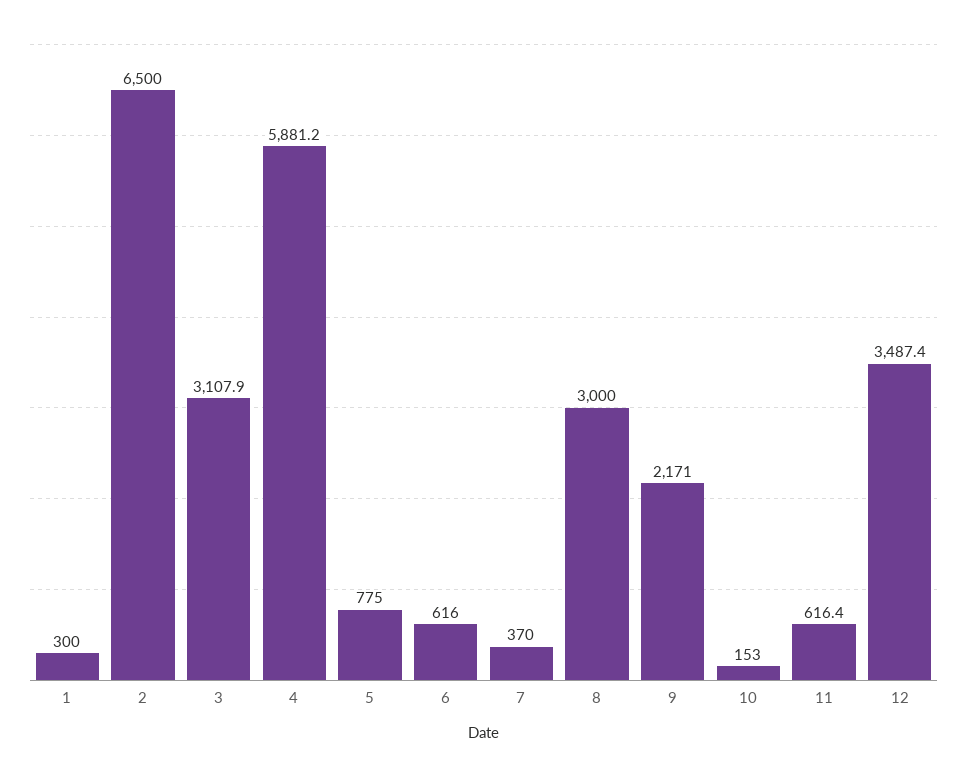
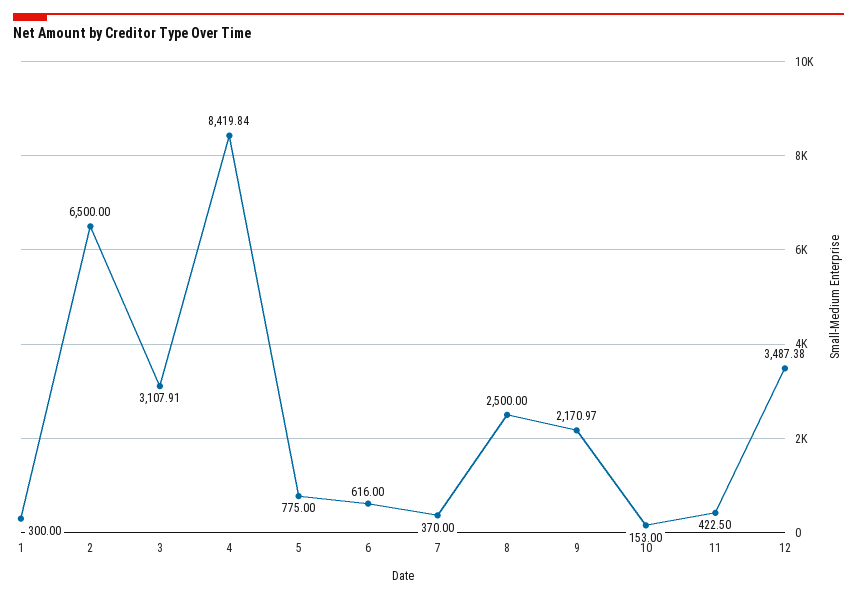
  {
    "1": 300,
    "2": 6500,
    "3": 3107.91,
-   "4": 5881.2,
+   "4": 8419.84,
    "5": 775,
    "6": 616,
    "7": 370,
-   "8": 3000,
+   "8": 2500,
    "9": 2170.97,
    "10": 153,
-   "11": 616.4,
+   "11": 422.5,
    "12": 3487.38
  }

